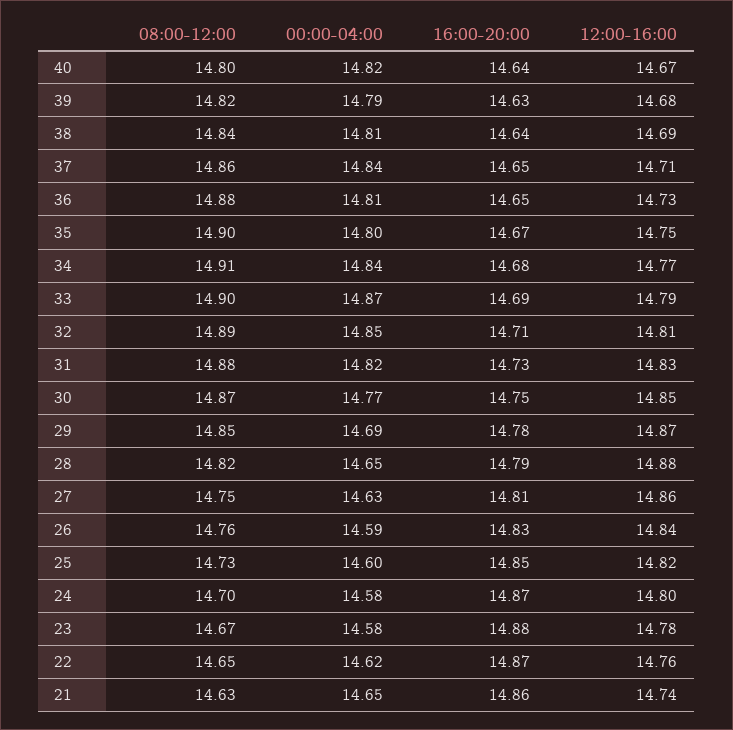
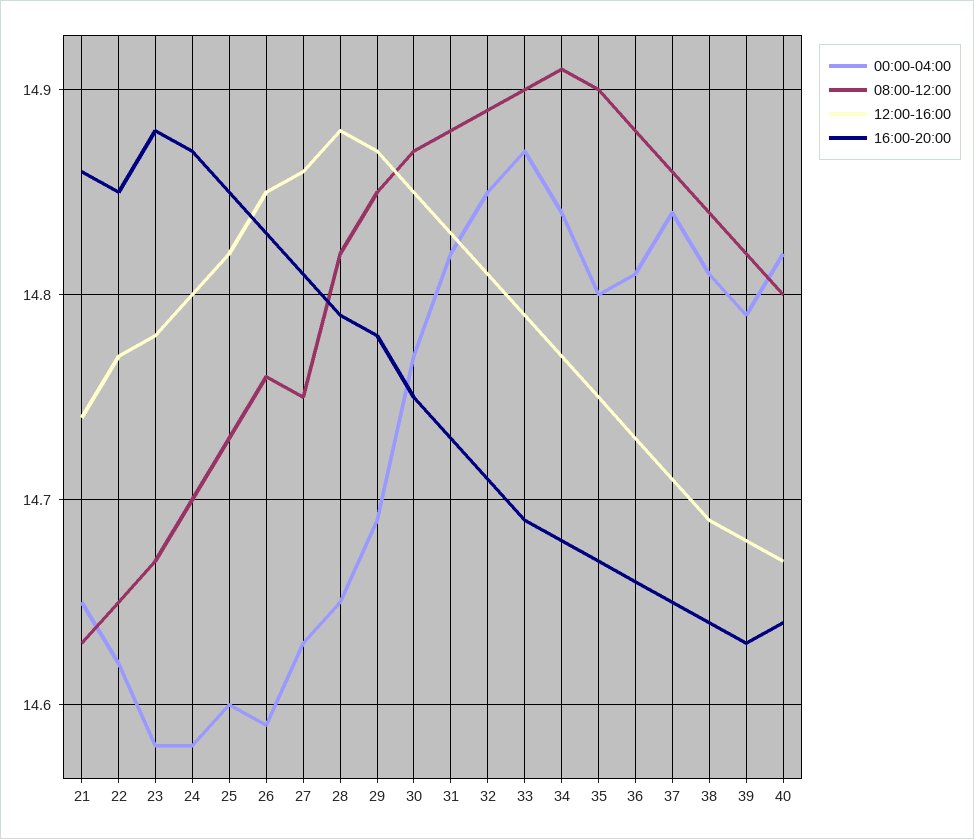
  {
    "08:00-12:00": {
      "40": 14.8,
      "39": 14.82,
      "38": 14.84,
      "37": 14.86,
      "36": 14.88,
      "35": 14.9,
      "34": 14.91,
      "33": 14.9,
      "32": 14.89,
      "31": 14.88,
      "30": 14.87,
      "29": 14.85,
      "28": 14.82,
      "27": 14.75,
      "26": 14.76,
      "25": 14.73,
      "24": 14.7,
      "23": 14.67,
      "22": 14.65,
      "21": 14.63
    },
    "00:00-04:00": {
      "40": 14.82,
      "39": 14.79,
      "38": 14.81,
      "37": 14.84,
      "36": 14.81,
      "35": 14.8,
      "34": 14.84,
      "33": 14.87,
      "32": 14.85,
      "31": 14.82,
      "30": 14.77,
      "29": 14.69,
      "28": 14.65,
      "27": 14.63,
      "26": 14.59,
      "25": 14.6,
      "24": 14.58,
      "23": 14.58,
      "22": 14.62,
      "21": 14.65
    },
    "16:00-20:00": {
      "40": 14.64,
      "39": 14.63,
      "38": 14.64,
      "37": 14.65,
-     "36": 14.65,
+     "36": 14.66,
      "35": 14.67,
      "34": 14.68,
      "33": 14.69,
      "32": 14.71,
      "31": 14.73,
      "30": 14.75,
      "29": 14.78,
      "28": 14.79,
      "27": 14.81,
      "26": 14.83,
      "25": 14.85,
      "24": 14.87,
      "23": 14.88,
-     "22": 14.87,
+     "22": 14.85,
      "21": 14.86
    },
    "12:00-16:00": {
      "40": 14.67,
      "39": 14.68,
      "38": 14.69,
      "37": 14.71,
      "36": 14.73,
      "35": 14.75,
      "34": 14.77,
      "33": 14.79,
      "32": 14.81,
      "31": 14.83,
      "30": 14.85,
      "29": 14.87,
      "28": 14.88,
      "27": 14.86,
-     "26": 14.84,
+     "26": 14.85,
      "25": 14.82,
      "24": 14.8,
      "23": 14.78,
-     "22": 14.76,
+     "22": 14.77,
      "21": 14.74
    }
  }

